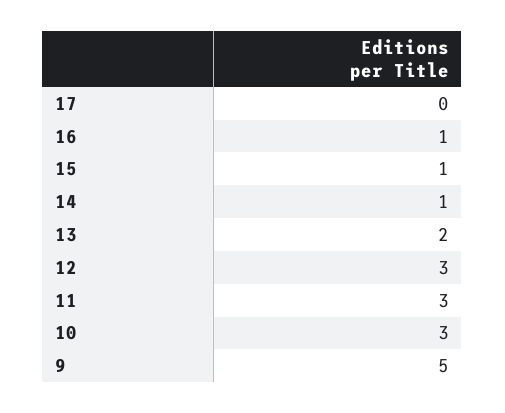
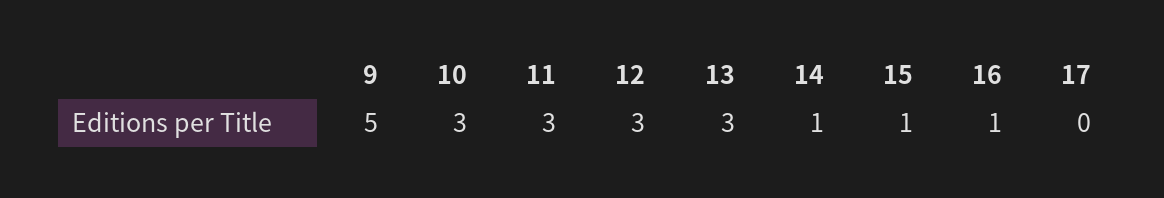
  {
    "17": 0,
    "16": 1,
    "15": 1,
    "14": 1,
-   "13": 2,
+   "13": 3,
    "12": 3,
    "11": 3,
    "10": 3,
    "9": 5
  }

